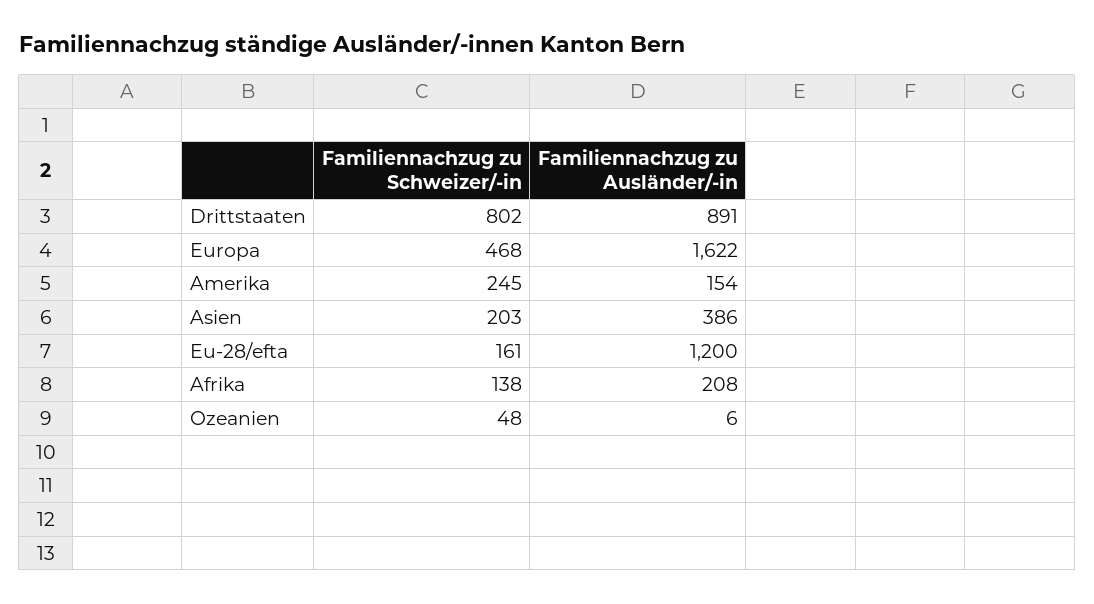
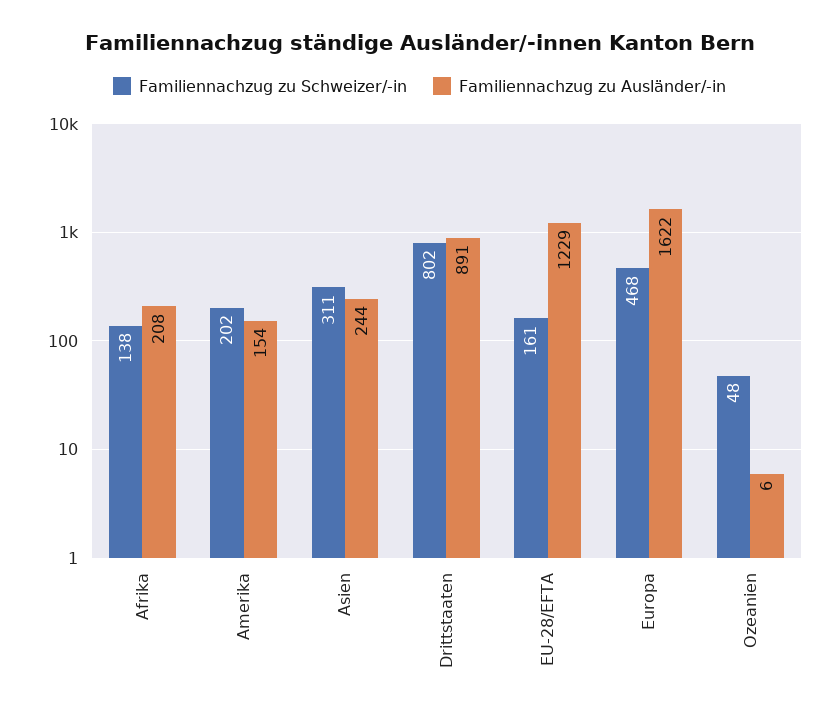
  {
    "Familiennachzug zu Schweizer/-in": {
      "Drittstaaten": 802,
      "Europa": 468,
-     "Amerika": 245,
+     "Amerika": 202,
-     "Asien": 203,
+     "Asien": 311,
      "Eu-28/efta": 161,
      "Afrika": 138,
      "Ozeanien": 48
    },
    "Familiennachzug zu Ausländer/-in": {
      "Drittstaaten": 891,
      "Europa": 1622,
      "Amerika": 154,
-     "Asien": 386,
+     "Asien": 244,
-     "Eu-28/efta": 1200,
+     "Eu-28/efta": 1229,
      "Afrika": 208,
      "Ozeanien": 6
    }
  }

